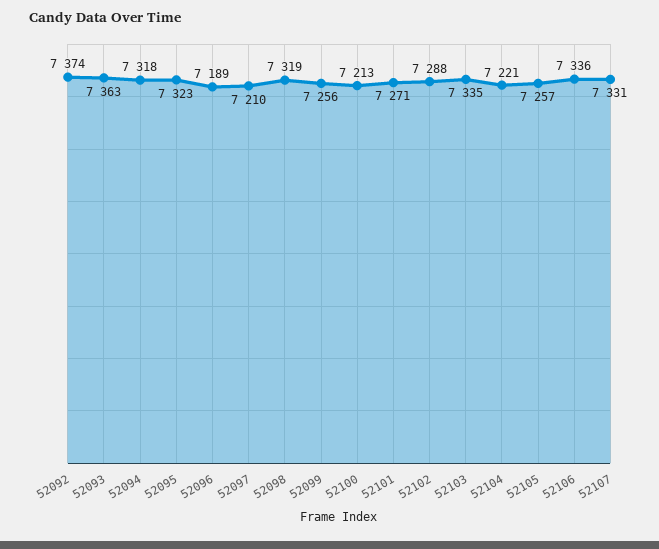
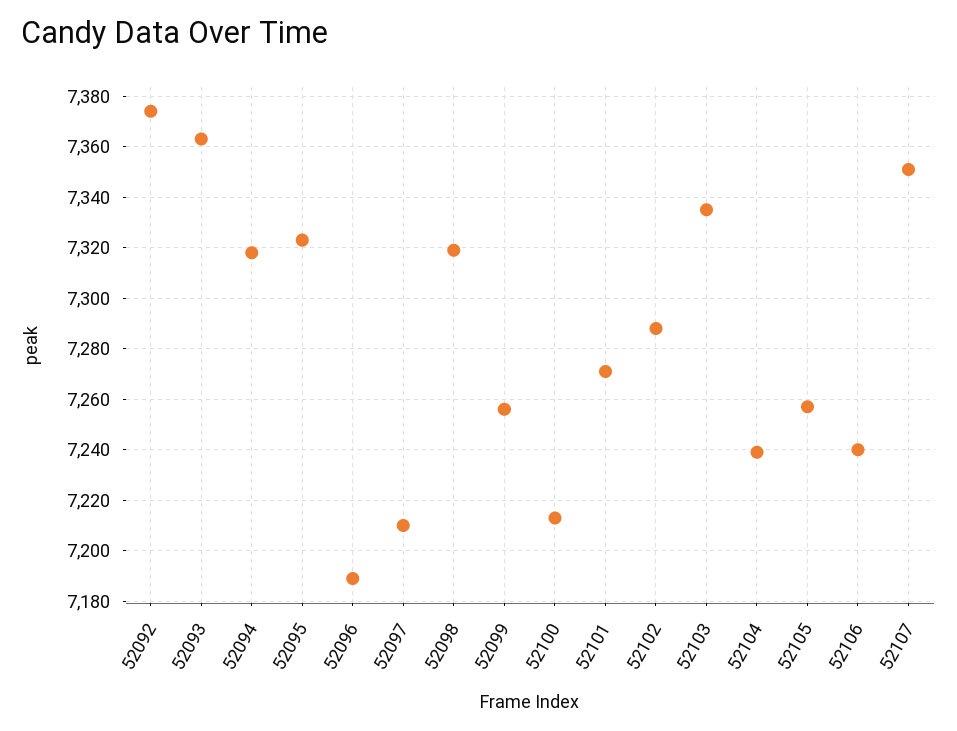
  {
    "52092": 7374,
    "52093": 7363,
    "52094": 7318,
    "52095": 7323,
    "52096": 7189,
    "52097": 7210,
    "52098": 7319,
    "52099": 7256,
    "52100": 7213,
    "52101": 7271,
    "52102": 7288,
    "52103": 7335,
-   "52104": 7221,
+   "52104": 7240,
    "52105": 7257,
-   "52106": 7336,
+   "52106": 7240,
-   "52107": 7331
+   "52107": 7350
  }

